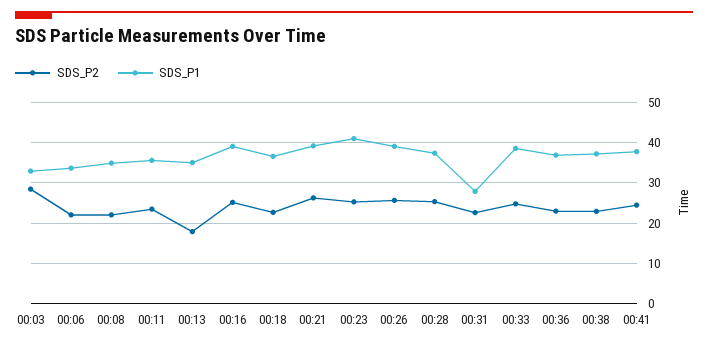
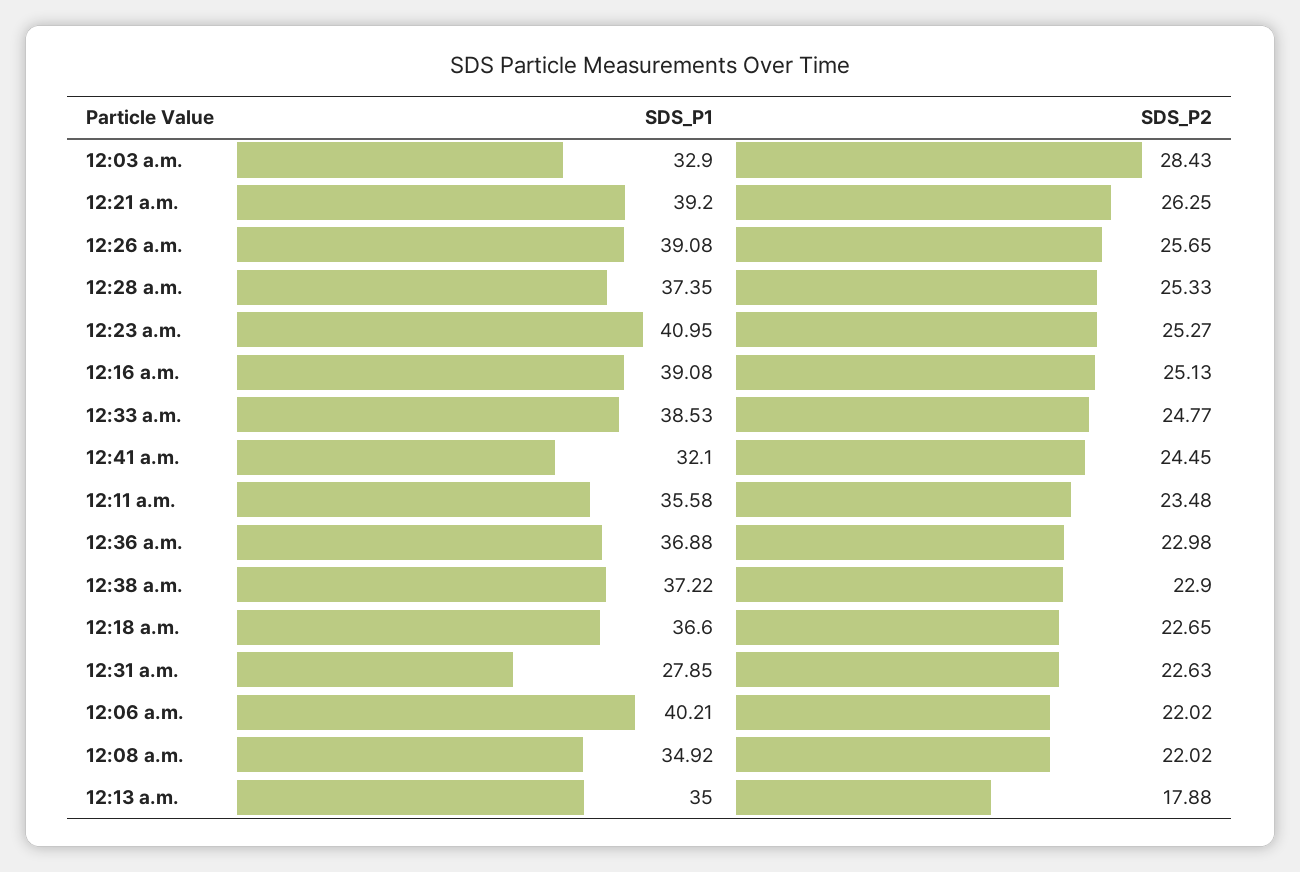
  {
    "SDS_P2": {
      "00:03": 28.43,
      "00:06": 22.02,
      "00:08": 22.02,
      "00:11": 23.48,
      "00:13": 17.88,
      "00:16": 25.13,
      "00:18": 22.65,
      "00:21": 26.25,
      "00:23": 25.27,
      "00:26": 25.65,
      "00:28": 25.33,
      "00:31": 22.63,
      "00:33": 24.77,
      "00:36": 22.98,
      "00:38": 22.9,
      "00:41": 24.45
    },
    "SDS_P1": {
      "00:03": 32.9,
-     "00:06": 34,
+     "00:06": 40.21,
      "00:08": 34.92,
      "00:11": 35.58,
      "00:13": 35,
      "00:16": 39.08,
      "00:18": 36.6,
      "00:21": 39.2,
      "00:23": 40.95,
      "00:26": 39.08,
      "00:28": 37.35,
      "00:31": 27.85,
      "00:33": 38.53,
      "00:36": 36.88,
      "00:38": 37.22,
-     "00:41": 38
+     "00:41": 32.1
    }
  }

